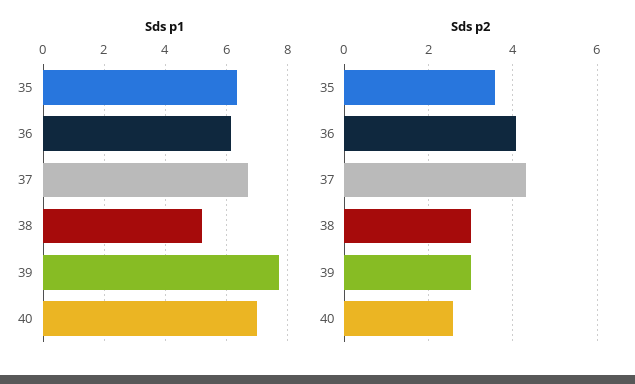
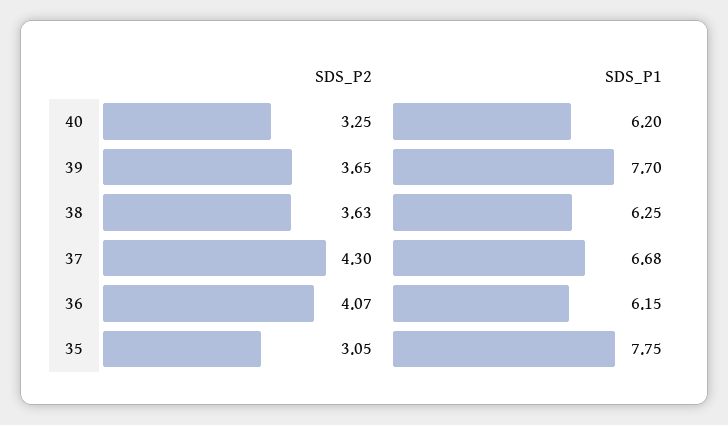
  {
    "Sds p1": {
-     "35": 6.4,
+     "35": 7.75,
      "36": 6.15,
      "37": 6.68,
-     "38": 5.2,
+     "38": 6.25,
      "39": 7.7,
-     "40": 7
+     "40": 6.2
    },
    "Sds p2": {
-     "35": 3.6,
+     "35": 3.05,
      "36": 4.07,
      "37": 4.3,
-     "38": 3,
+     "38": 3.63,
-     "39": 3,
+     "39": 3.65,
-     "40": 2.6
+     "40": 3.25
    }
  }

